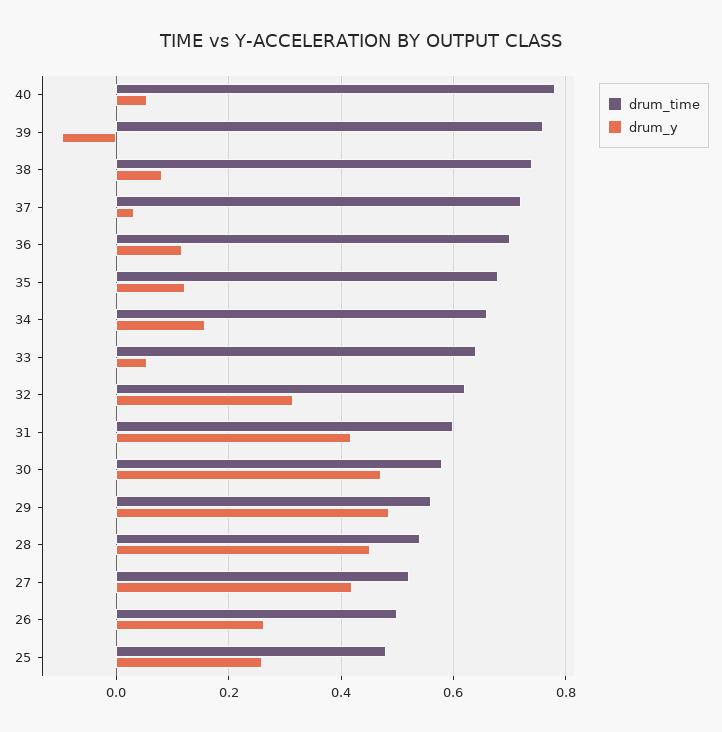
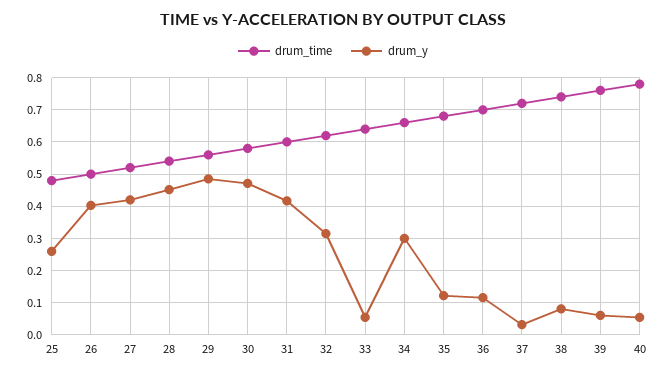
  {
    "drum_time": {
      "40": 0.78,
      "39": 0.76,
      "38": 0.74,
      "37": 0.72,
      "36": 0.7,
      "35": 0.68,
      "34": 0.66,
      "33": 0.64,
      "32": 0.62,
      "31": 0.6,
      "30": 0.58,
      "29": 0.56,
      "28": 0.54,
      "27": 0.52,
      "26": 0.5,
      "25": 0.48
    },
    "drum_y": {
      "40": 0.06,
-     "39": -0.1,
+     "39": 0.06,
      "38": 0.08,
      "37": 0.04,
      "36": 0.12,
      "35": 0.12,
-     "34": 0.16,
+     "34": 0.3,
      "33": 0.06,
      "32": 0.32,
      "31": 0.42,
      "30": 0.48,
      "29": 0.48,
      "28": 0.46,
      "27": 0.42,
-     "26": 0.26,
+     "26": 0.4,
      "25": 0.26
    }
  }

